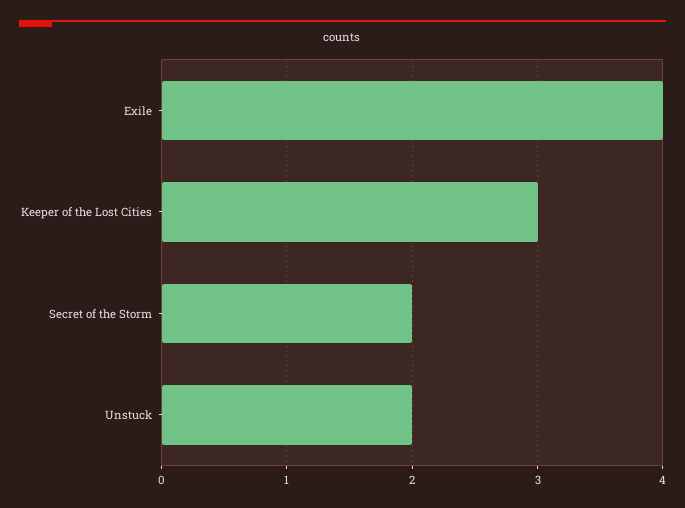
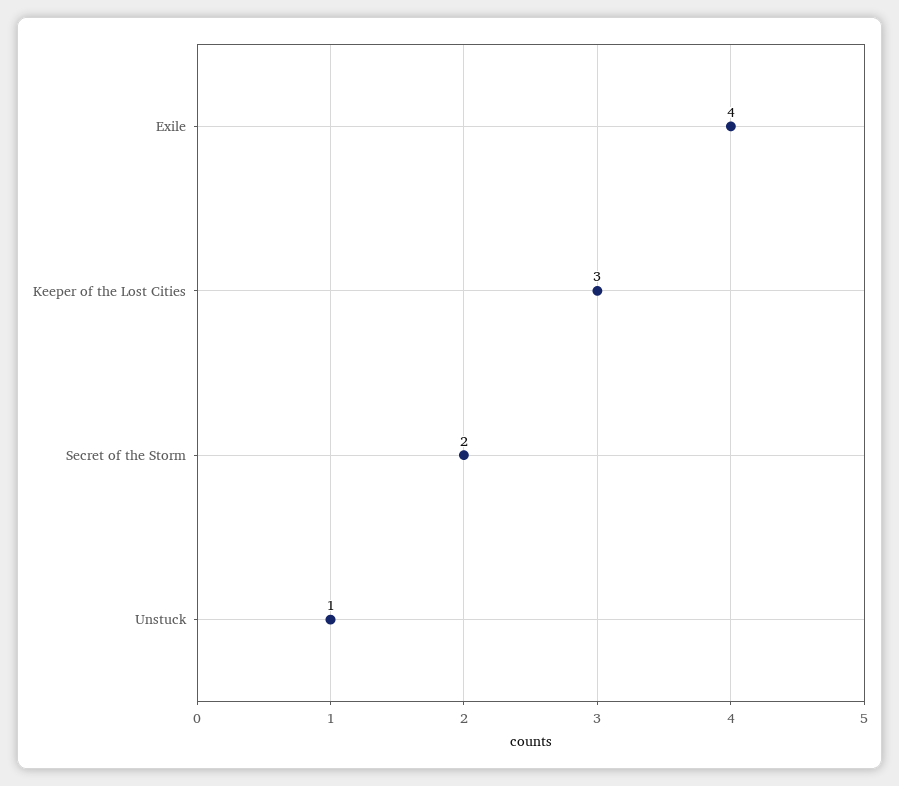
  {
    "Exile": 4,
    "Keeper of the Lost Cities": 3,
    "Secret of the Storm": 2,
-   "Unstuck": 2
+   "Unstuck": 1
  }

